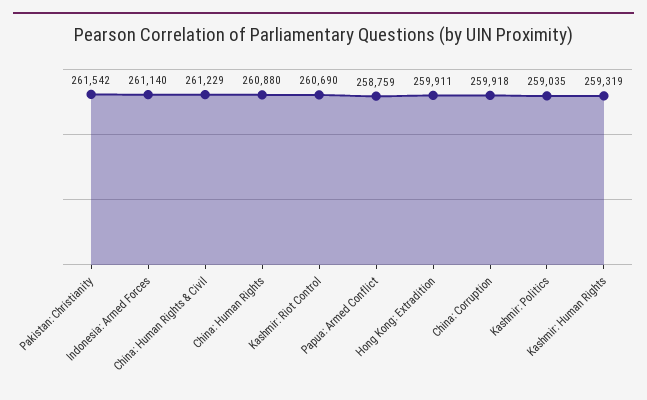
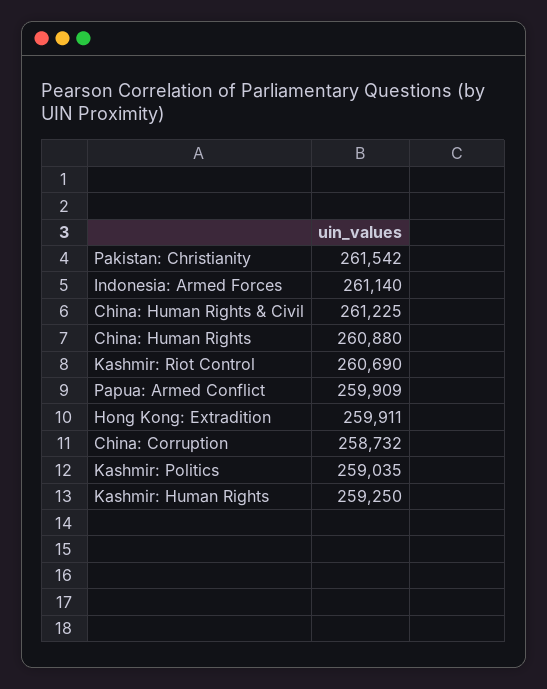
  {
    "Pakistan: Christianity": 261542,
    "Indonesia: Armed Forces": 261140,
-   "China: Human Rights & Civil": 261229,
+   "China: Human Rights & Civil": 261225,
    "China: Human Rights": 260880,
    "Kashmir: Riot Control": 260690,
-   "Papua: Armed Conflict": 258759,
+   "Papua: Armed Conflict": 259909,
    "Hong Kong: Extradition": 259911,
-   "China: Corruption": 259918,
+   "China: Corruption": 258732,
    "Kashmir: Politics": 259035,
-   "Kashmir: Human Rights": 259319
+   "Kashmir: Human Rights": 259250
  }

